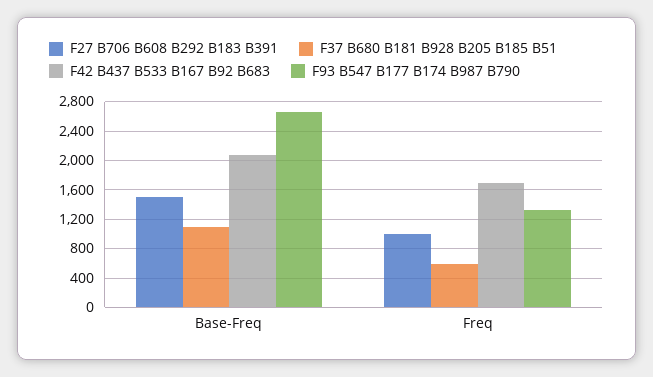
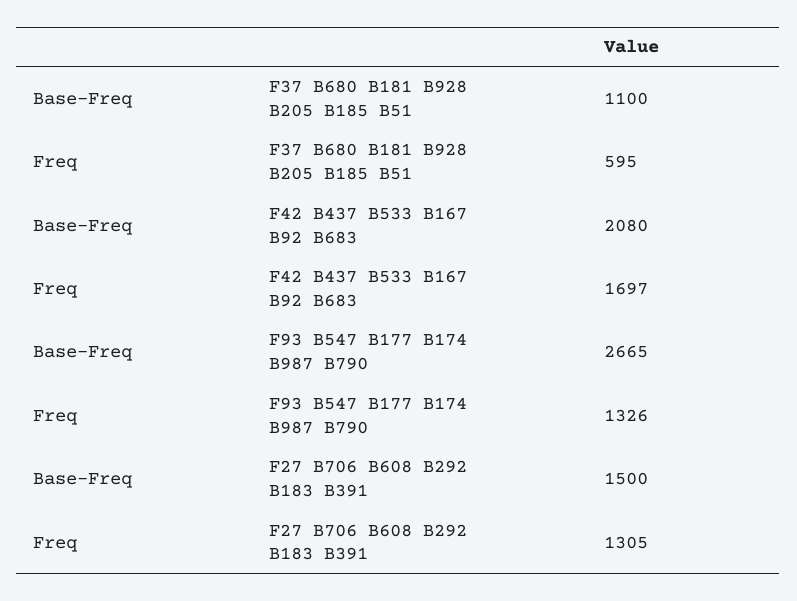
  {
    "F27 B706 B608 B292 B183 B391": {
      "Base-Freq": 1500,
-     "Freq": 1000
+     "Freq": 1305
    },
    "F37 B680 B181 B928 B205 B185 B51": {
      "Base-Freq": 1100,
      "Freq": 595
    },
    "F42 B437 B533 B167 B92 B683": {
      "Base-Freq": 2080,
      "Freq": 1697
    },
    "F93 B547 B177 B174 B987 B790": {
      "Base-Freq": 2665,
      "Freq": 1326
    }
  }

